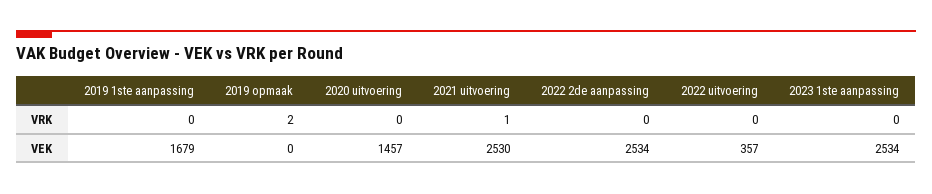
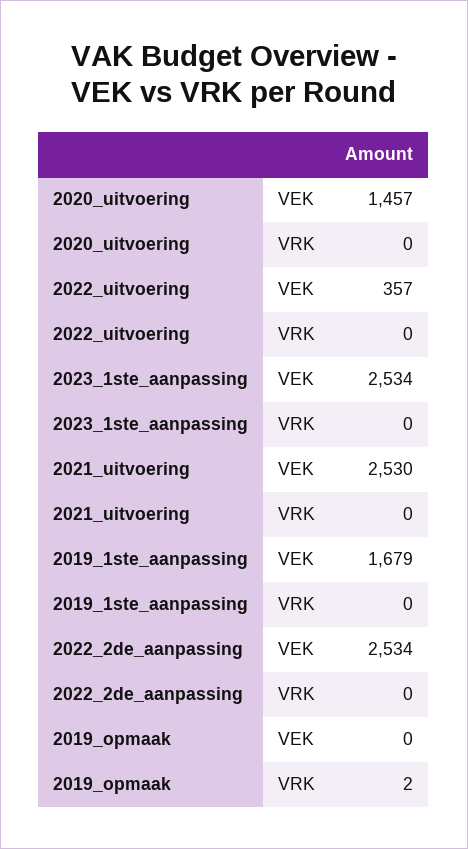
  {
    "2019 1ste aanpassing": {
      "VRK": 0,
      "VEK": 1679
    },
    "2019 opmaak": {
      "VRK": 2,
      "VEK": 0
    },
    "2020 uitvoering": {
      "VRK": 0,
      "VEK": 1457
    },
    "2021 uitvoering": {
-     "VRK": 1,
+     "VRK": 0,
      "VEK": 2530
    },
    "2022 2de aanpassing": {
      "VRK": 0,
      "VEK": 2534
    },
    "2022 uitvoering": {
      "VRK": 0,
      "VEK": 357
    },
    "2023 1ste aanpassing": {
      "VRK": 0,
      "VEK": 2534
    }
  }

